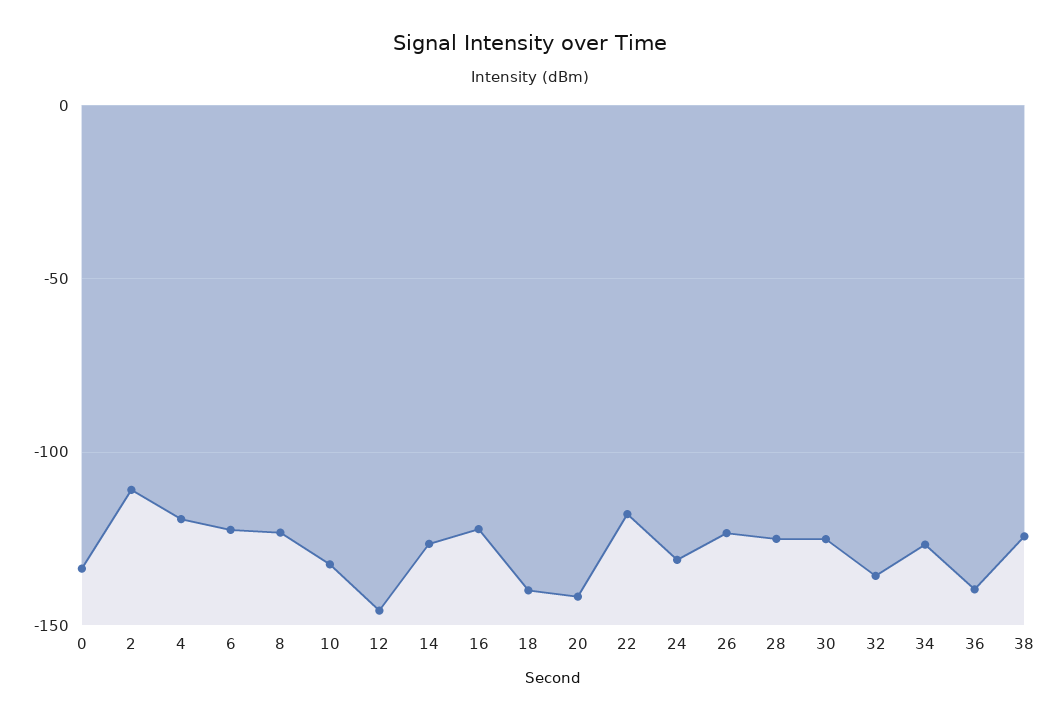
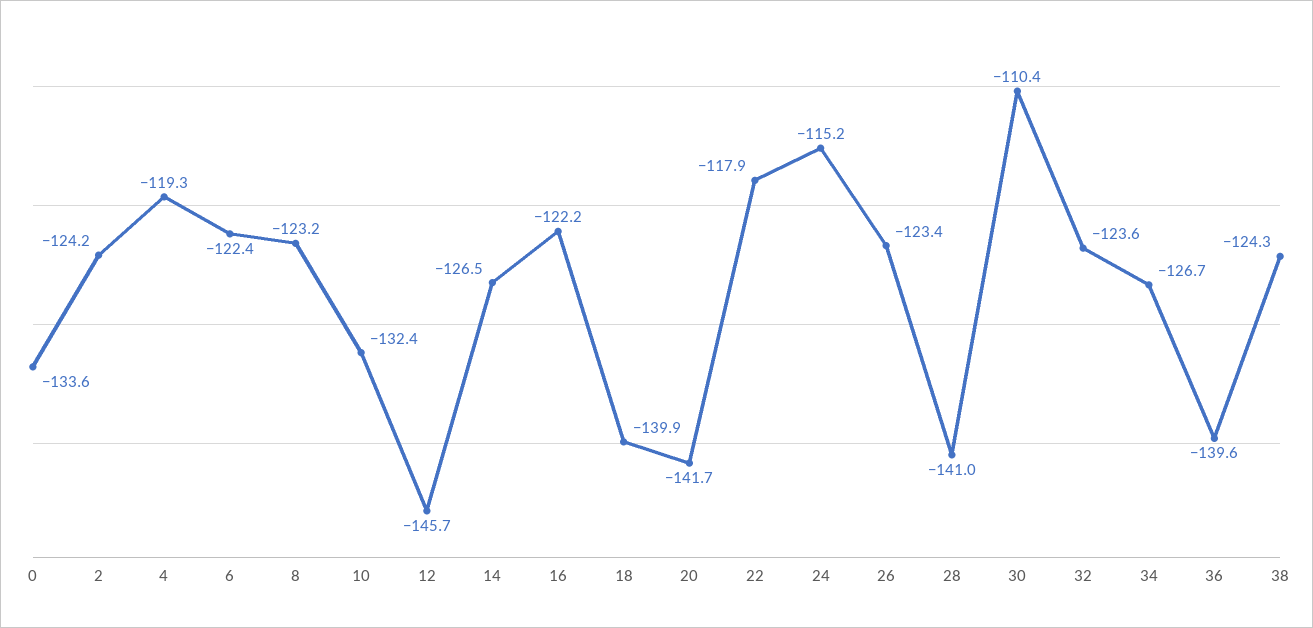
  {
    "0": -133.6,
-   "2": -110,
+   "2": -124.2,
    "4": -119.3,
    "6": -122.4,
    "8": -123.2,
    "10": -132.4,
    "12": -145.7,
    "14": -126.5,
    "16": -122.2,
    "18": -139.9,
    "20": -141.7,
    "22": -117.9,
-   "24": -130,
+   "24": -115.2,
    "26": -123.4,
-   "28": -125,
+   "28": -141,
-   "30": -125,
+   "30": -110.4,
-   "32": -135,
+   "32": -123.6,
    "34": -126.7,
    "36": -139.6,
    "38": -124.3
  }

